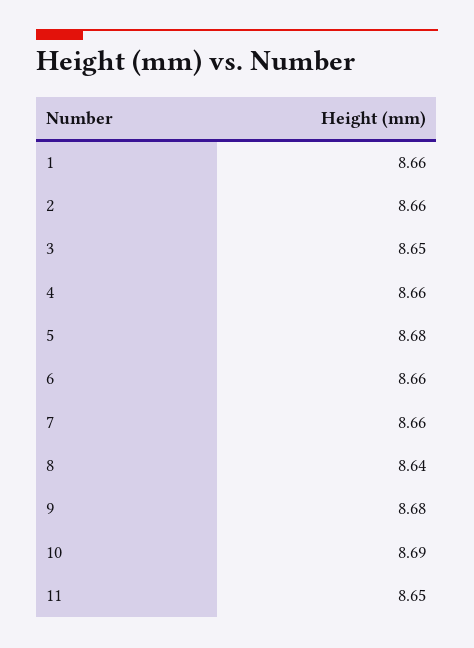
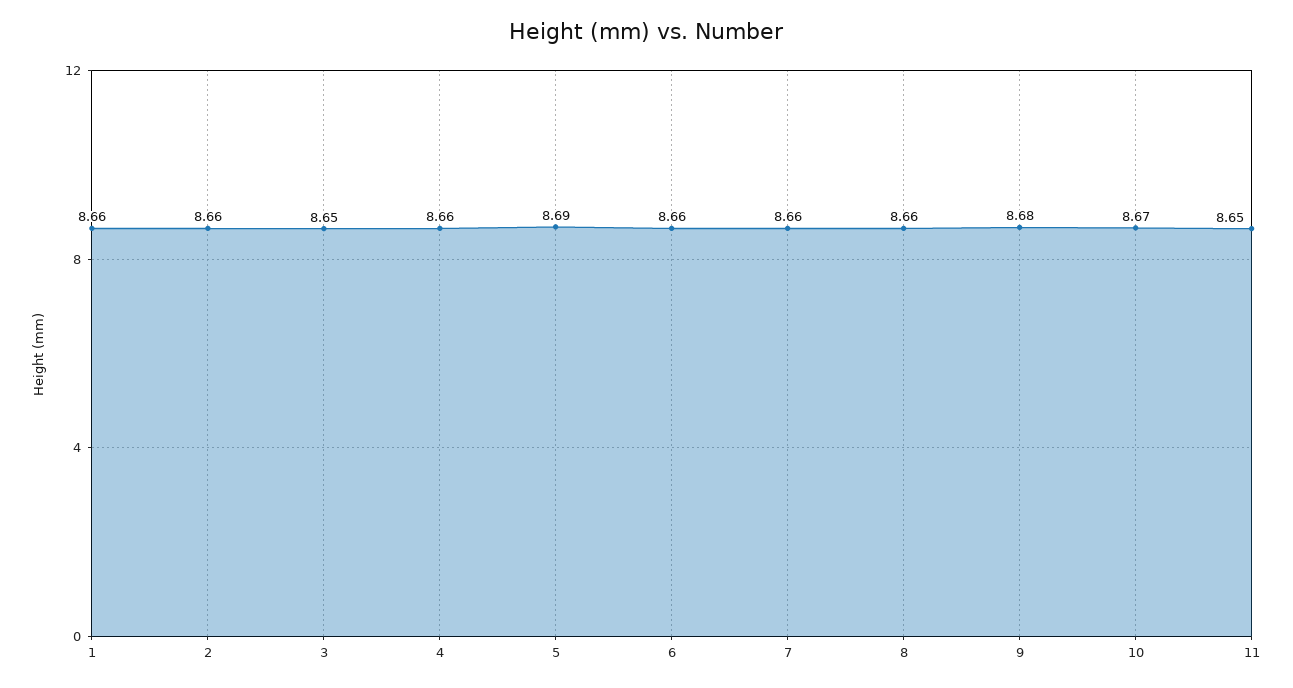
  {
    "1": 8.66,
    "2": 8.66,
    "3": 8.65,
    "4": 8.66,
-   "5": 8.68,
+   "5": 8.69,
    "6": 8.66,
    "7": 8.66,
-   "8": 8.64,
+   "8": 8.66,
    "9": 8.68,
-   "10": 8.69,
+   "10": 8.67,
    "11": 8.65
  }

